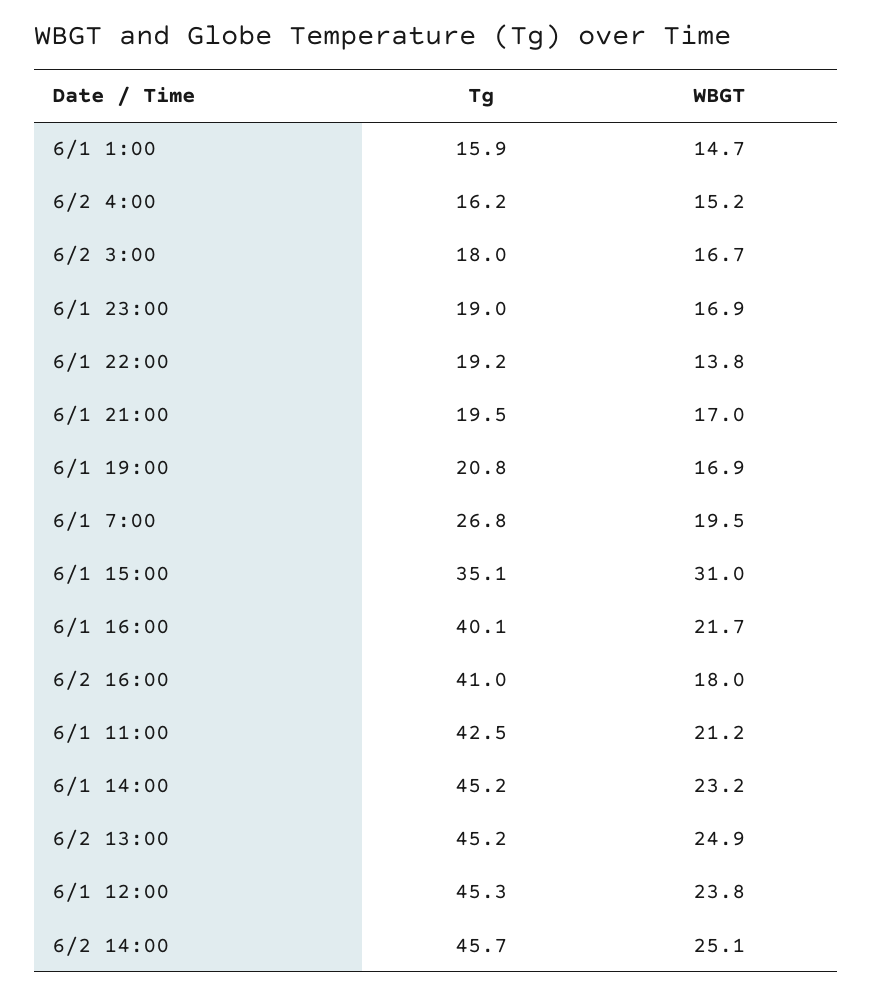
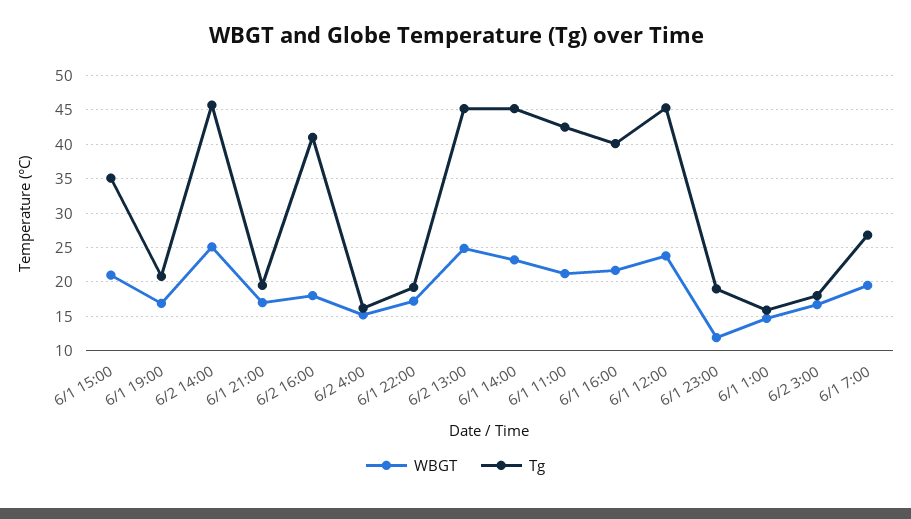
  {
    "Tg": {
      "6/1 1:00": 15.9,
      "6/2 4:00": 16.2,
      "6/2 3:00": 18,
      "6/1 23:00": 19,
      "6/1 22:00": 19.2,
      "6/1 21:00": 19.5,
      "6/1 19:00": 20.8,
      "6/1 7:00": 26.8,
      "6/1 15:00": 35.1,
      "6/1 16:00": 40.1,
      "6/2 16:00": 41,
      "6/1 11:00": 42.5,
      "6/1 14:00": 45.2,
      "6/2 13:00": 45.2,
      "6/1 12:00": 45.3,
      "6/2 14:00": 45.7
    },
    "WBGT": {
      "6/1 1:00": 14.7,
      "6/2 4:00": 15.2,
      "6/2 3:00": 16.7,
-     "6/1 23:00": 16.9,
+     "6/1 23:00": 12,
-     "6/1 22:00": 13.8,
+     "6/1 22:00": 17,
      "6/1 21:00": 17,
      "6/1 19:00": 16.9,
      "6/1 7:00": 19.5,
-     "6/1 15:00": 31,
+     "6/1 15:00": 21,
      "6/1 16:00": 21.7,
      "6/2 16:00": 18,
      "6/1 11:00": 21.2,
      "6/1 14:00": 23.2,
      "6/2 13:00": 24.9,
      "6/1 12:00": 23.8,
      "6/2 14:00": 25.1
    }
  }

